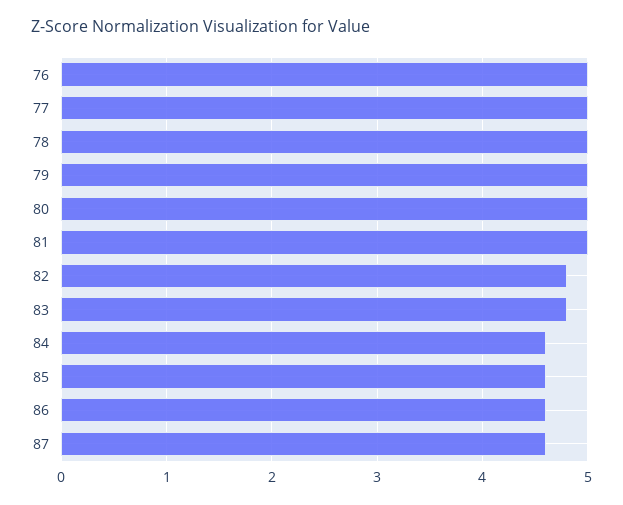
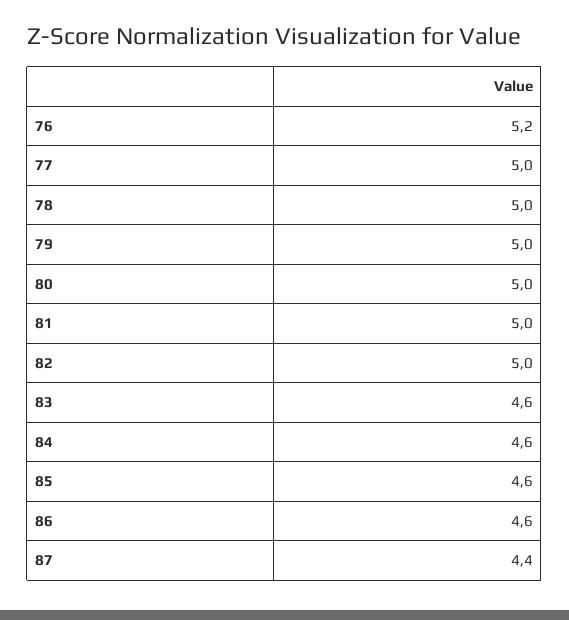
  {
-   "76": 5,
+   "76": 5.2,
    "77": 5,
    "78": 5,
    "79": 5,
    "80": 5,
    "81": 5,
-   "82": 4.8,
+   "82": 5,
-   "83": 4.8,
+   "83": 4.6,
    "84": 4.6,
    "85": 4.6,
    "86": 4.6,
-   "87": 4.6
+   "87": 4.4
  }

